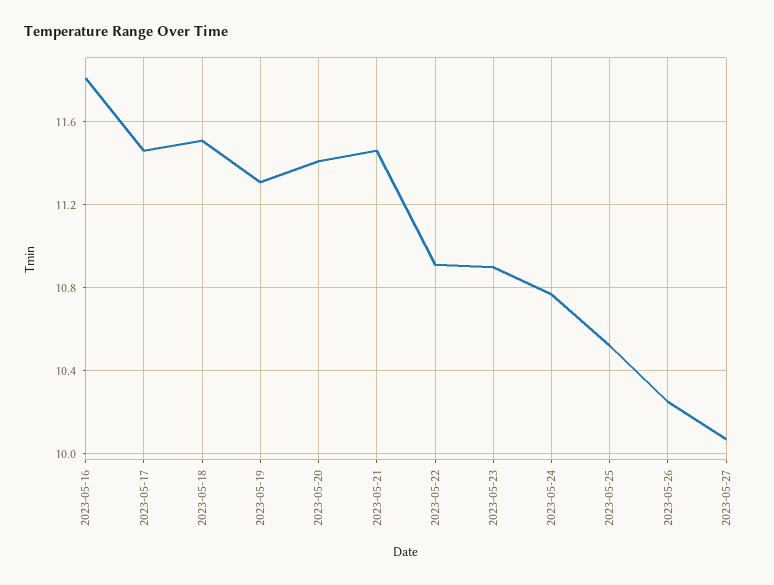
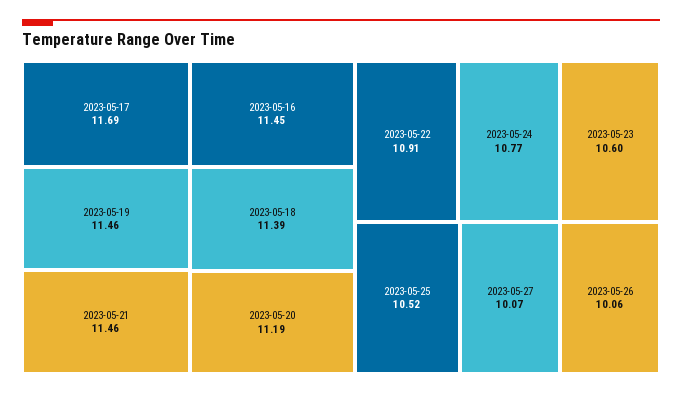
  {
-   "2023-05-16": 11.8,
+   "2023-05-16": 11.45,
-   "2023-05-17": 11.45,
+   "2023-05-17": 11.69,
-   "2023-05-18": 11.5,
+   "2023-05-18": 11.39,
-   "2023-05-19": 11.3,
+   "2023-05-19": 11.46,
-   "2023-05-20": 11.4,
+   "2023-05-20": 11.19,
    "2023-05-21": 11.46,
    "2023-05-22": 10.91,
-   "2023-05-23": 10.9,
+   "2023-05-23": 10.6,
    "2023-05-24": 10.77,
    "2023-05-25": 10.52,
-   "2023-05-26": 10.25,
+   "2023-05-26": 10.06,
    "2023-05-27": 10.07
  }

